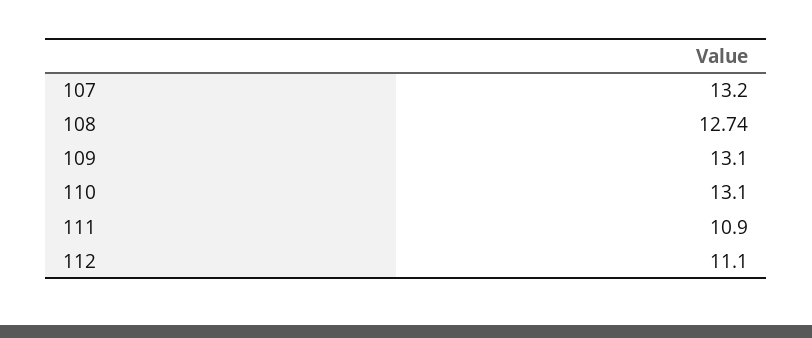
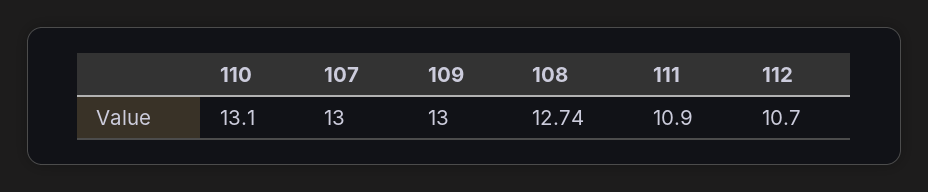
  {
-   "107": 13.2,
+   "107": 13,
    "108": 12.74,
-   "109": 13.1,
+   "109": 13,
    "110": 13.1,
    "111": 10.9,
-   "112": 11.1
+   "112": 10.7
  }

